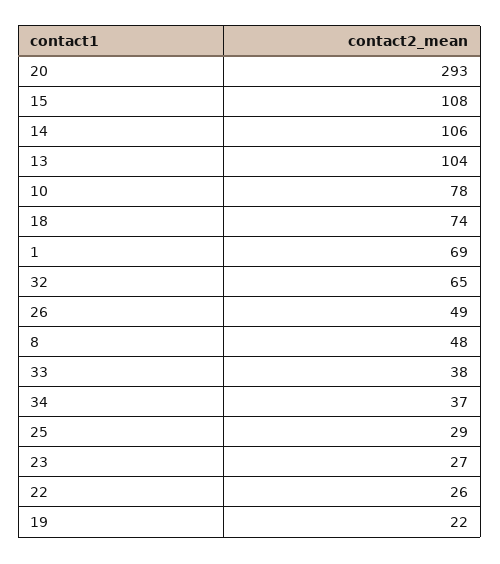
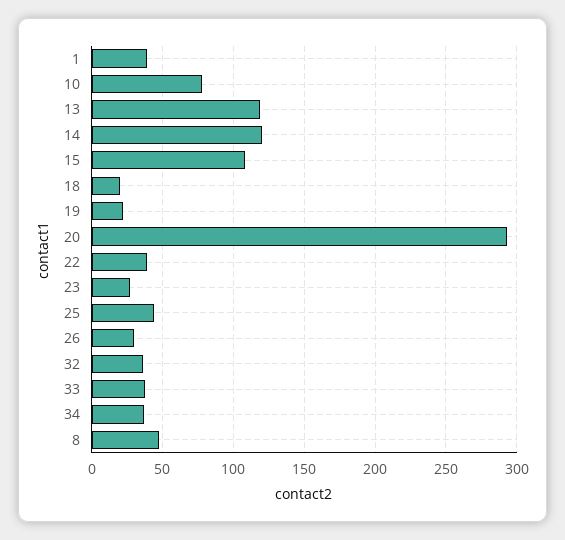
  {
    "20": 293,
    "15": 108,
-   "14": 106,
+   "14": 120,
-   "13": 104,
+   "13": 120,
    "10": 78,
-   "18": 74,
+   "18": 20,
-   "1": 69,
+   "1": 40,
-   "32": 65,
+   "32": 35,
-   "26": 49,
+   "26": 30,
    "8": 48,
    "33": 38,
    "34": 37,
-   "25": 29,
+   "25": 45,
    "23": 27,
-   "22": 26,
+   "22": 40,
    "19": 22
  }

